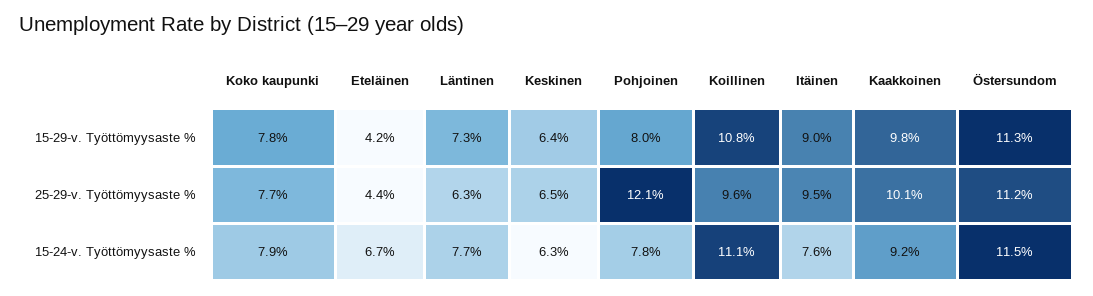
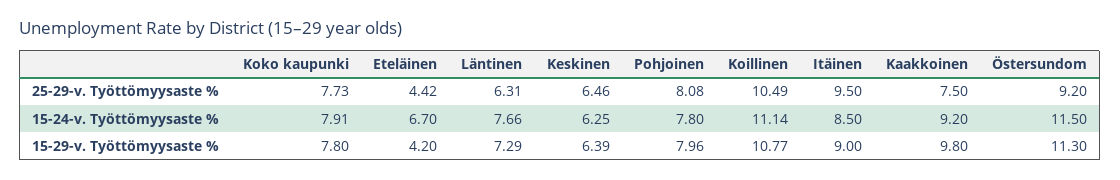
  {
    "Koko kaupunki": {
      "15-29-v. Työttömyysaste %": 7.8,
      "25-29-v. Työttömyysaste %": 7.73,
      "15-24-v. Työttömyysaste %": 7.91
    },
    "Eteläinen": {
      "15-29-v. Työttömyysaste %": 4.2,
      "25-29-v. Työttömyysaste %": 4.42,
      "15-24-v. Työttömyysaste %": 6.7
    },
    "Läntinen": {
      "15-29-v. Työttömyysaste %": 7.29,
      "25-29-v. Työttömyysaste %": 6.31,
      "15-24-v. Työttömyysaste %": 7.66
    },
    "Keskinen": {
      "15-29-v. Työttömyysaste %": 6.39,
      "25-29-v. Työttömyysaste %": 6.46,
      "15-24-v. Työttömyysaste %": 6.25
    },
    "Pohjoinen": {
      "15-29-v. Työttömyysaste %": 7.96,
-     "25-29-v. Työttömyysaste %": 12.1,
+     "25-29-v. Työttömyysaste %": 8.08,
      "15-24-v. Työttömyysaste %": 7.8
    },
    "Koillinen": {
      "15-29-v. Työttömyysaste %": 10.77,
-     "25-29-v. Työttömyysaste %": 9.6,
+     "25-29-v. Työttömyysaste %": 10.49,
      "15-24-v. Työttömyysaste %": 11.14
    },
    "Itäinen": {
      "15-29-v. Työttömyysaste %": 9,
      "25-29-v. Työttömyysaste %": 9.5,
-     "15-24-v. Työttömyysaste %": 7.6
+     "15-24-v. Työttömyysaste %": 8.5
    },
    "Kaakkoinen": {
      "15-29-v. Työttömyysaste %": 9.8,
-     "25-29-v. Työttömyysaste %": 10.1,
+     "25-29-v. Työttömyysaste %": 7.5,
      "15-24-v. Työttömyysaste %": 9.2
    },
    "Östersundom": {
      "15-29-v. Työttömyysaste %": 11.3,
-     "25-29-v. Työttömyysaste %": 11.2,
+     "25-29-v. Työttömyysaste %": 9.2,
      "15-24-v. Työttömyysaste %": 11.5
    }
  }

